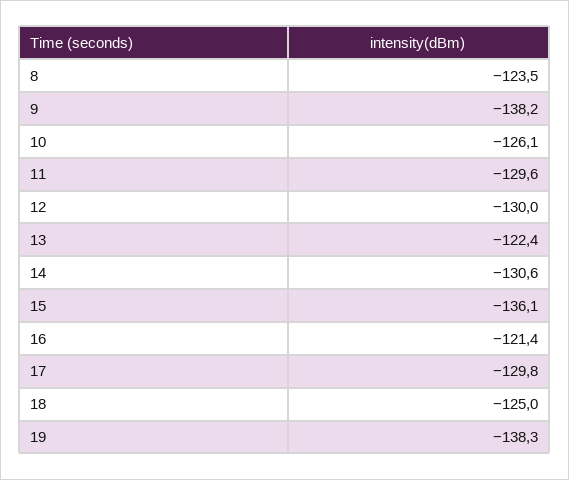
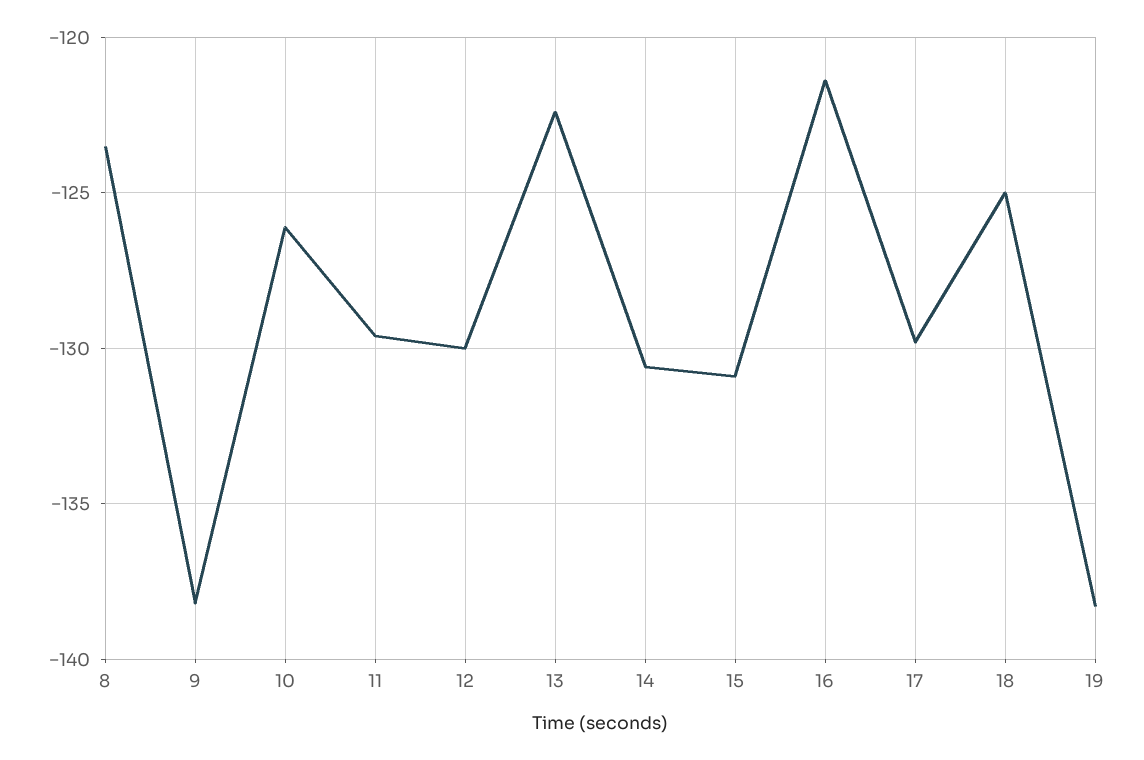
  {
    "8": -123.5,
    "9": -138.2,
    "10": -126.1,
    "11": -129.6,
    "12": -130,
    "13": -122.4,
    "14": -130.6,
-   "15": -136.1,
+   "15": -131,
    "16": -121.4,
    "17": -129.8,
    "18": -125,
    "19": -138.3
  }

